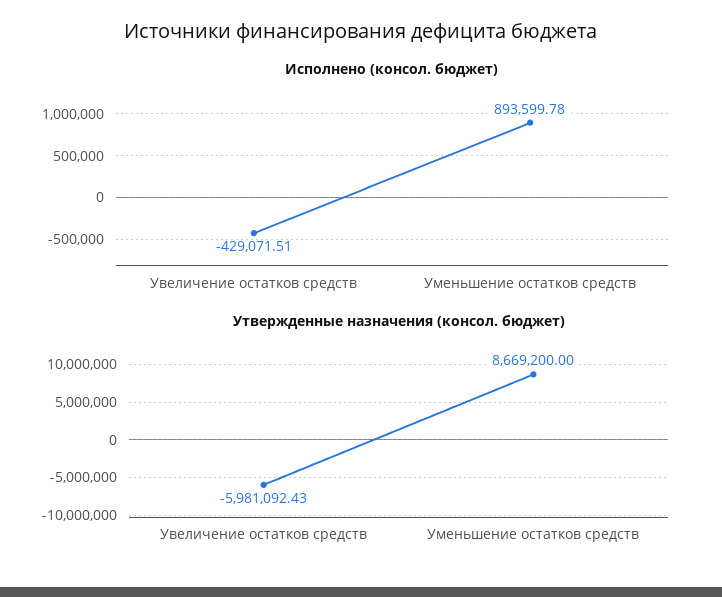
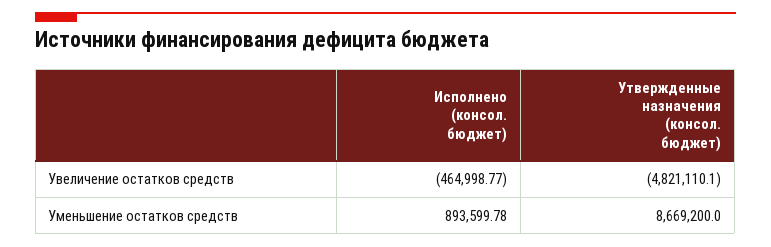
  {
    "Исполнено (консол. бюджет)": {
-     "Увеличение остатков средств": -429071.51,
+     "Увеличение остатков средств": -464998.77,
      "Уменьшение остатков средств": 893599.78
    },
    "Утвержденные назначения (консол. бюджет)": {
-     "Увеличение остатков средств": -5981092.43,
+     "Увеличение остатков средств": -4821110.1,
      "Уменьшение остатков средств": 8669200
    }
  }

